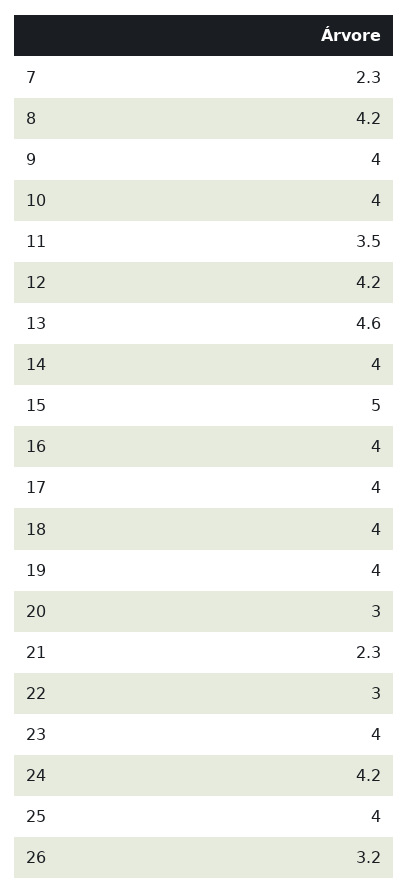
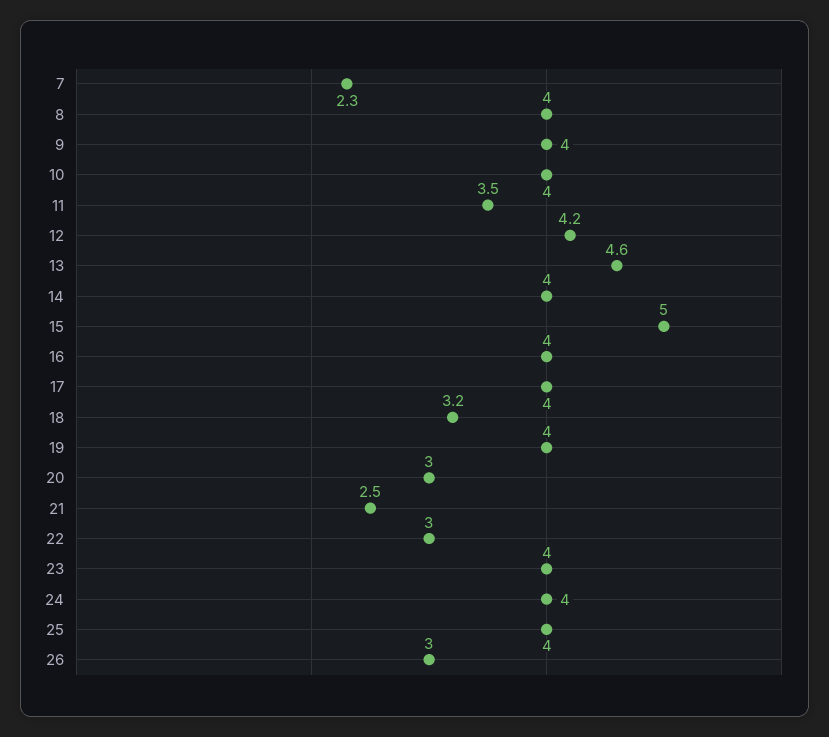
  {
    "7": 2.3,
-   "8": 4.2,
+   "8": 4,
    "9": 4,
    "10": 4,
    "11": 3.5,
    "12": 4.2,
    "13": 4.6,
    "14": 4,
    "15": 5,
    "16": 4,
    "17": 4,
-   "18": 4,
+   "18": 3.2,
    "19": 4,
    "20": 3,
-   "21": 2.3,
+   "21": 2.5,
    "22": 3,
    "23": 4,
-   "24": 4.2,
+   "24": 4,
    "25": 4,
-   "26": 3.2
+   "26": 3
  }

